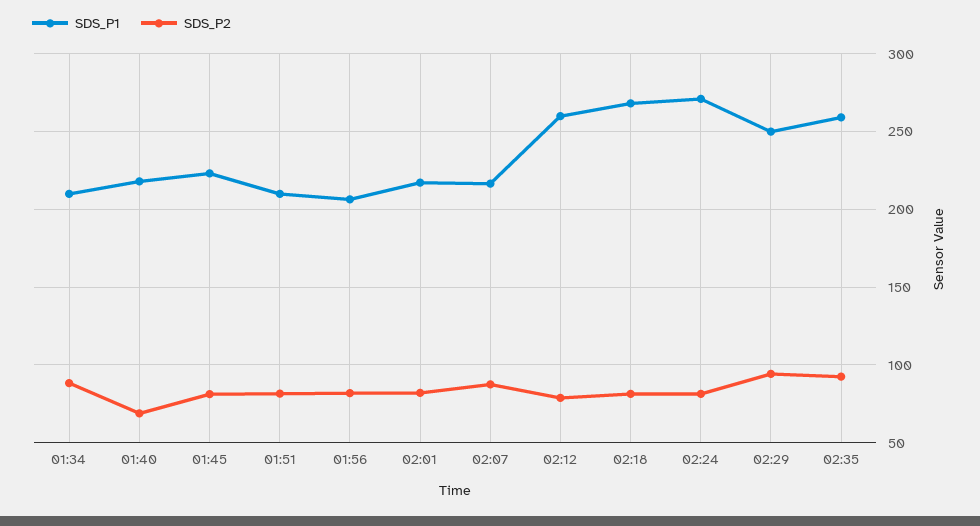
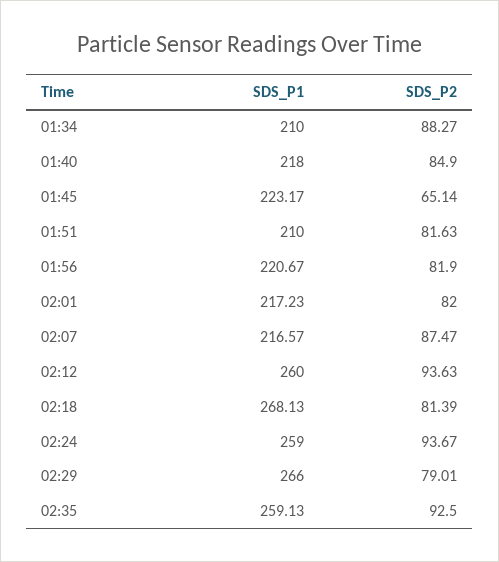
  {
    "SDS_P1": {
      "01:34": 210,
      "01:40": 218,
      "01:45": 223.17,
      "01:51": 210,
-     "01:56": 205,
+     "01:56": 220.67,
      "02:01": 217.23,
      "02:07": 216.57,
      "02:12": 260,
      "02:18": 268.13,
-     "02:24": 270,
+     "02:24": 259,
-     "02:29": 250,
+     "02:29": 266,
      "02:35": 259.13
    },
    "SDS_P2": {
      "01:34": 88.27,
-     "01:40": 70,
+     "01:40": 84.9,
-     "01:45": 80,
+     "01:45": 65.14,
      "01:51": 81.63,
      "01:56": 81.9,
      "02:01": 82,
      "02:07": 87.47,
-     "02:12": 80,
+     "02:12": 93.63,
      "02:18": 81.39,
-     "02:24": 80,
+     "02:24": 93.67,
-     "02:29": 95,
+     "02:29": 79.01,
      "02:35": 92.5
    }
  }

